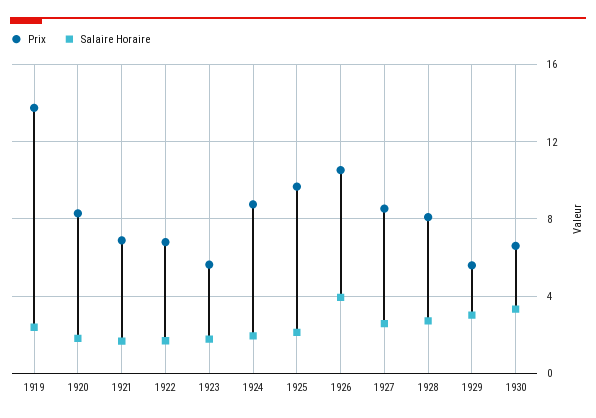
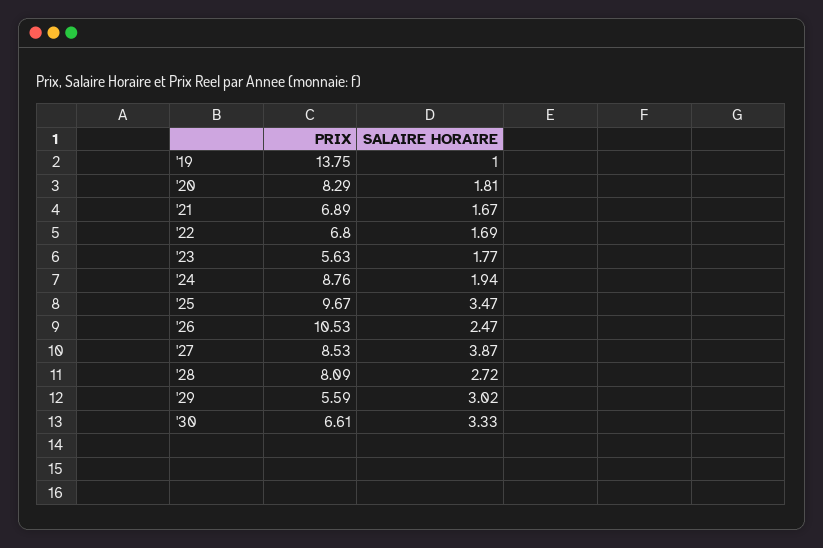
  {
    "Prix": {
      "1919": 13.75,
      "1920": 8.29,
      "1921": 6.89,
      "1922": 6.8,
      "1923": 5.63,
      "1924": 8.76,
      "1925": 9.67,
      "1926": 10.53,
      "1927": 8.53,
      "1928": 8.09,
      "1929": 5.59,
      "1930": 6.61
    },
    "Salaire Horaire": {
-     "1919": 2.5,
+     "1919": 1,
      "1920": 1.81,
      "1921": 1.67,
      "1922": 1.69,
      "1923": 1.77,
      "1924": 1.94,
-     "1925": 2,
+     "1925": 3.47,
-     "1926": 4,
+     "1926": 2.47,
-     "1927": 2.5,
+     "1927": 3.87,
      "1928": 2.72,
      "1929": 3.02,
      "1930": 3.33
    }
  }

